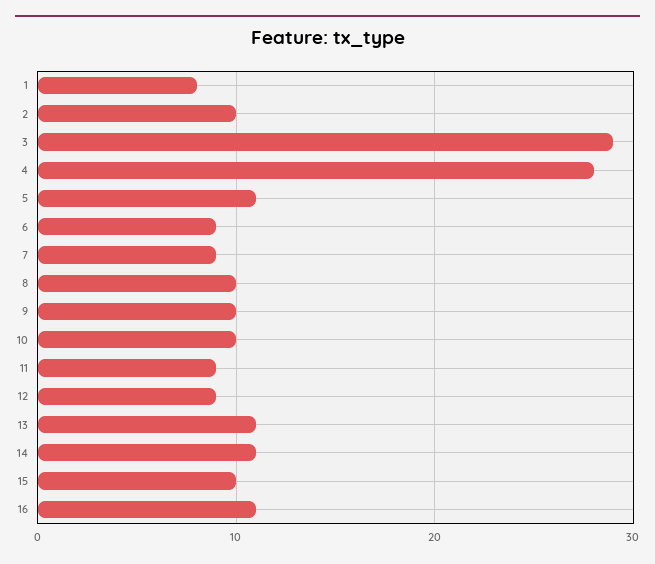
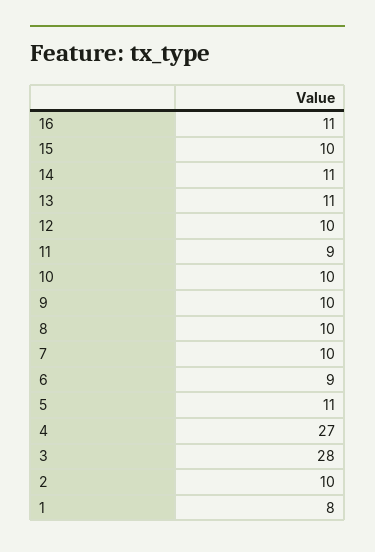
  {
    "1": 8,
    "2": 10,
-   "3": 29,
+   "3": 28,
-   "4": 28,
+   "4": 27,
    "5": 11,
    "6": 9,
-   "7": 9,
+   "7": 10,
    "8": 10,
    "9": 10,
    "10": 10,
    "11": 9,
-   "12": 9,
+   "12": 10,
    "13": 11,
    "14": 11,
    "15": 10,
    "16": 11
  }

